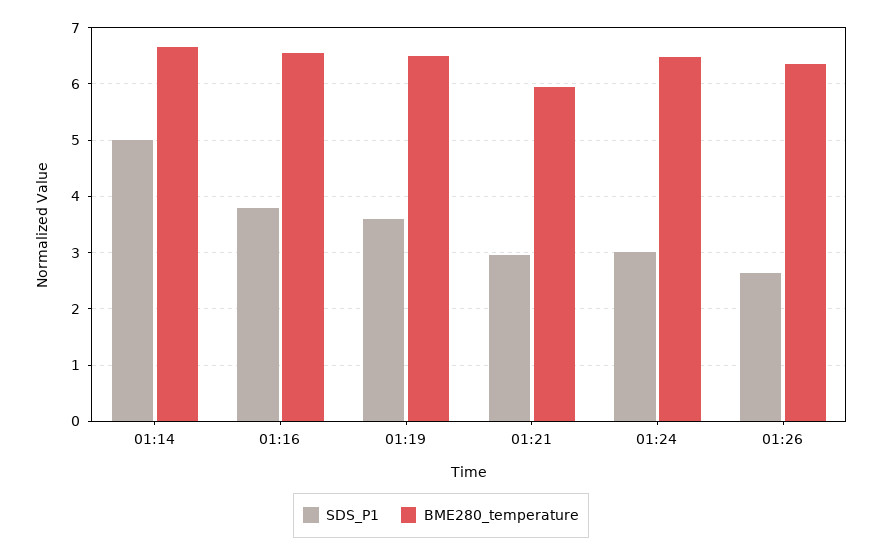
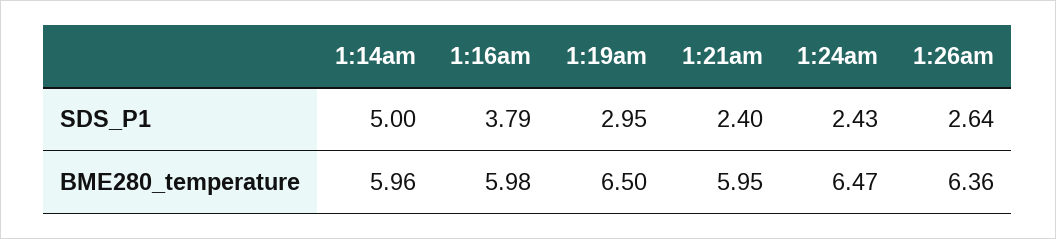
  {
    "SDS_P1": {
      "01:14": 5,
      "01:16": 3.79,
-     "01:19": 3.6,
+     "01:19": 2.95,
-     "01:21": 3,
+     "01:21": 2.4,
-     "01:24": 3,
+     "01:24": 2.43,
      "01:26": 2.64
    },
    "BME280_temperature": {
-     "01:14": 6.6,
+     "01:14": 5.96,
-     "01:16": 6.6,
+     "01:16": 5.98,
      "01:19": 6.5,
      "01:21": 5.95,
      "01:24": 6.47,
      "01:26": 6.36
    }
  }

